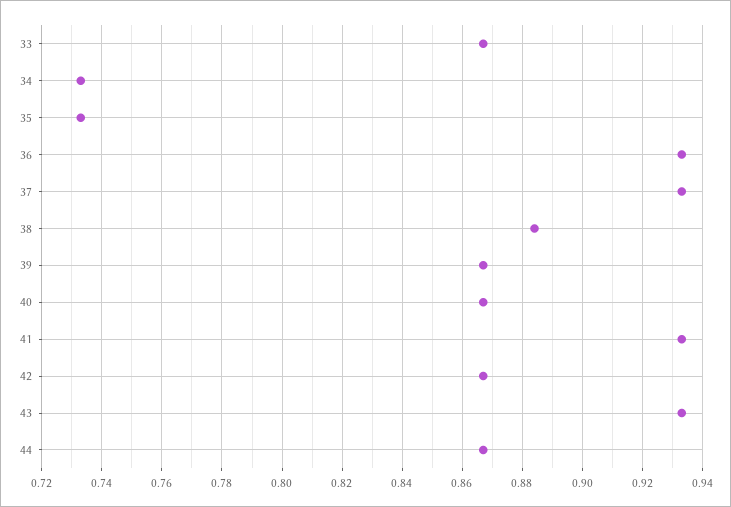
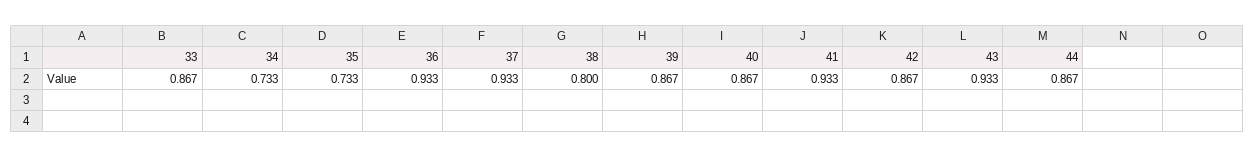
  {
    "33": 0.867,
    "34": 0.733,
    "35": 0.733,
    "36": 0.933,
    "37": 0.933,
-   "38": 0.885,
+   "38": 0.8,
    "39": 0.867,
    "40": 0.867,
    "41": 0.933,
    "42": 0.867,
    "43": 0.933,
    "44": 0.867
  }

